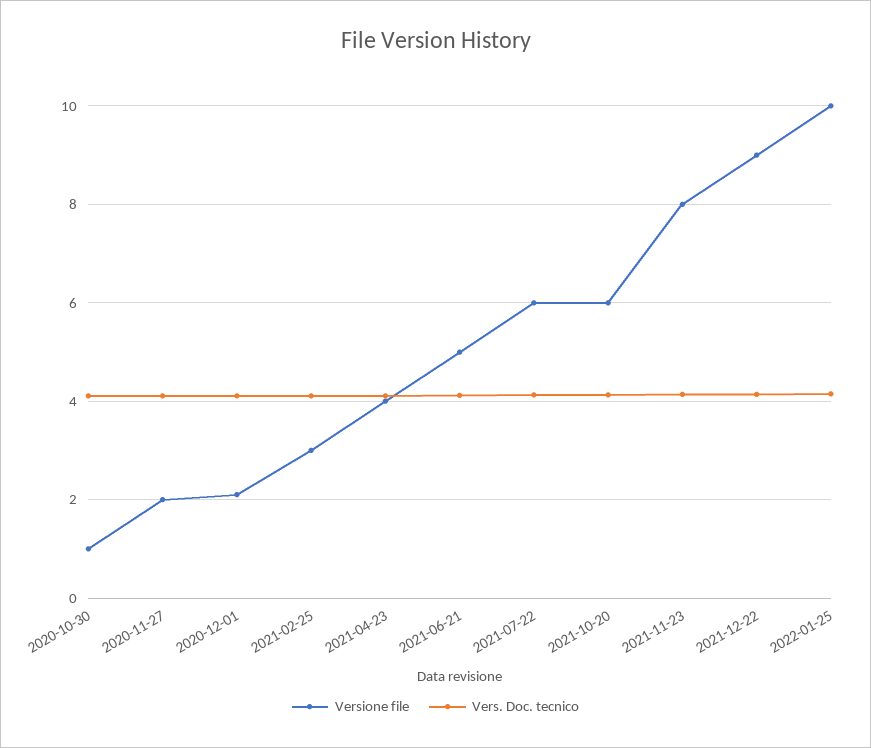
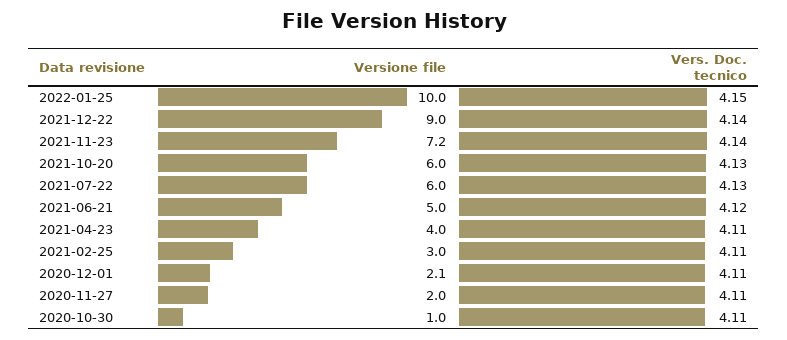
  {
    "Versione file": {
      "2020-10-30": 1,
      "2020-11-27": 2,
      "2020-12-01": 2.1,
      "2021-02-25": 3,
      "2021-04-23": 4,
      "2021-06-21": 5,
      "2021-07-22": 6,
      "2021-10-20": 6,
-     "2021-11-23": 8,
+     "2021-11-23": 7.2,
      "2021-12-22": 9,
      "2022-01-25": 10
    },
    "Vers. Doc. tecnico": {
      "2020-10-30": 4.11,
      "2020-11-27": 4.11,
      "2020-12-01": 4.11,
      "2021-02-25": 4.11,
      "2021-04-23": 4.11,
      "2021-06-21": 4.12,
      "2021-07-22": 4.13,
      "2021-10-20": 4.13,
      "2021-11-23": 4.14,
      "2021-12-22": 4.14,
      "2022-01-25": 4.15
    }
  }

